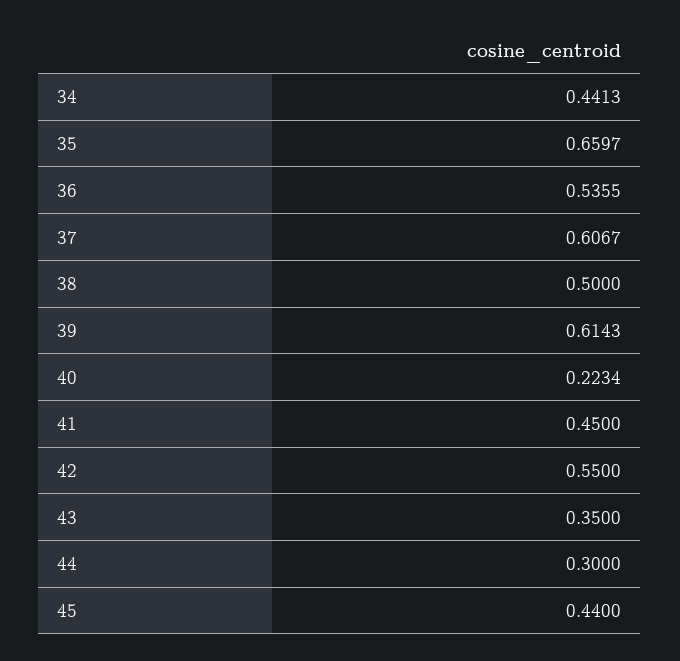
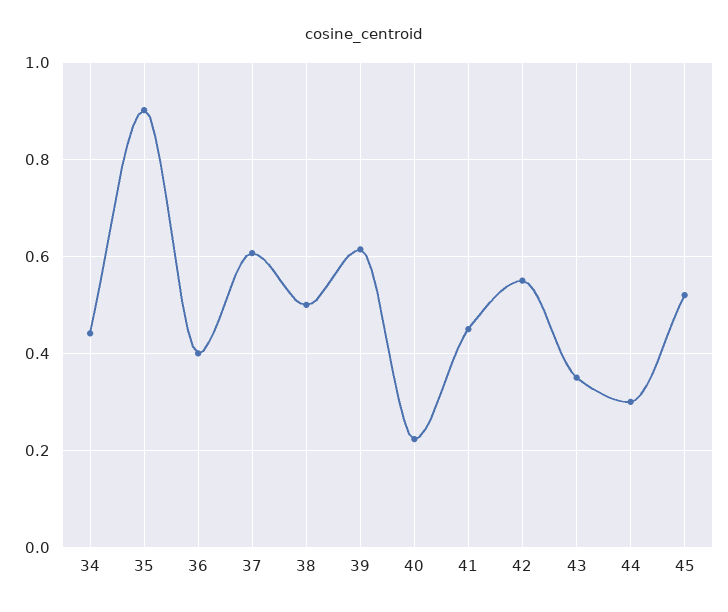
  {
    "34": 0.4413,
-   "35": 0.6597,
+   "35": 0.9,
-   "36": 0.5355,
+   "36": 0.4,
    "37": 0.6067,
    "38": 0.5,
    "39": 0.6143,
    "40": 0.2234,
    "41": 0.45,
    "42": 0.55,
    "43": 0.35,
    "44": 0.3,
-   "45": 0.44
+   "45": 0.52
  }

